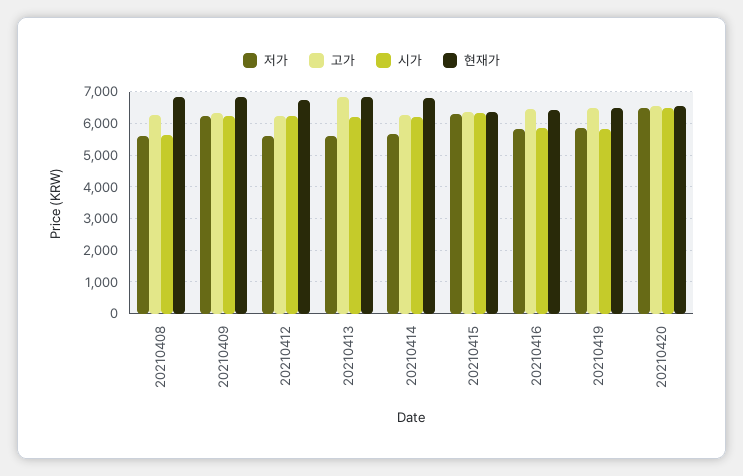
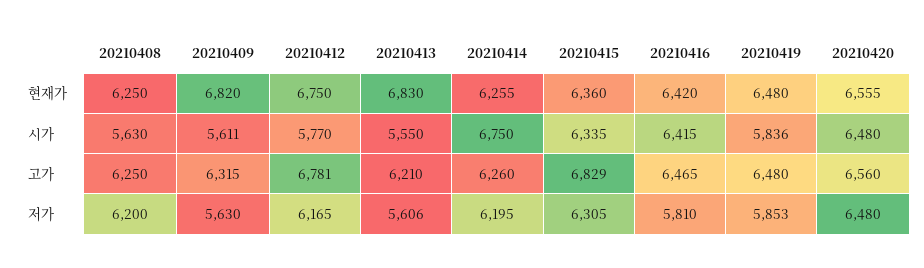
  {
    "저가": {
-     "20210408": 5600,
+     "20210408": 6200,
-     "20210409": 6200,
+     "20210409": 5630,
-     "20210412": 5600,
+     "20210412": 6165,
      "20210413": 5606,
-     "20210414": 5600,
+     "20210414": 6195,
      "20210415": 6305,
      "20210416": 5810,
      "20210419": 5853,
      "20210420": 6480
    },
    "고가": {
      "20210408": 6250,
      "20210409": 6315,
-     "20210412": 6200,
+     "20210412": 6781,
-     "20210413": 6800,
+     "20210413": 6210,
      "20210414": 6260,
-     "20210415": 6400,
+     "20210415": 6829,
      "20210416": 6465,
      "20210419": 6480,
      "20210420": 6560
    },
    "시가": {
      "20210408": 5630,
-     "20210409": 6200,
+     "20210409": 5611,
-     "20210412": 6200,
+     "20210412": 5770,
-     "20210413": 6200,
+     "20210413": 5550,
-     "20210414": 6200,
+     "20210414": 6750,
      "20210415": 6335,
-     "20210416": 5800,
+     "20210416": 6415,
      "20210419": 5836,
      "20210420": 6480
    },
    "현재가": {
-     "20210408": 6800,
+     "20210408": 6250,
      "20210409": 6820,
      "20210412": 6750,
      "20210413": 6830,
-     "20210414": 6800,
+     "20210414": 6255,
      "20210415": 6360,
      "20210416": 6420,
      "20210419": 6480,
      "20210420": 6555
    }
  }

